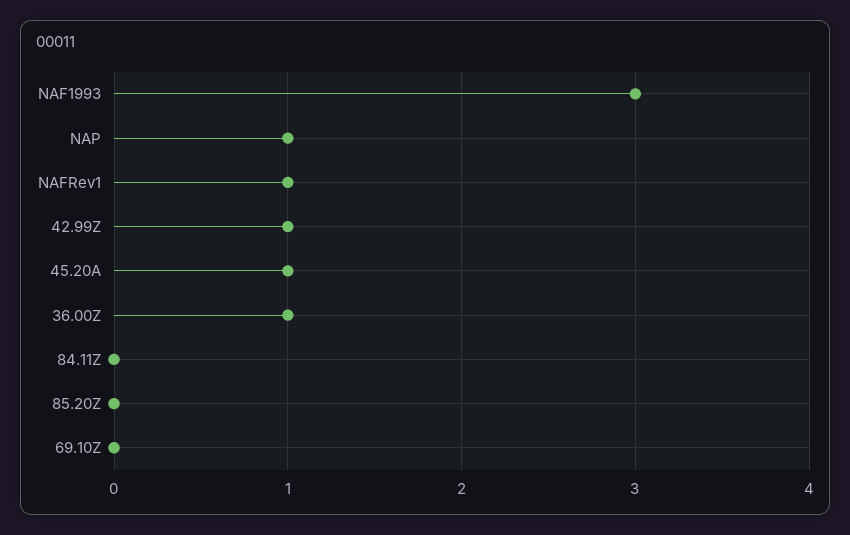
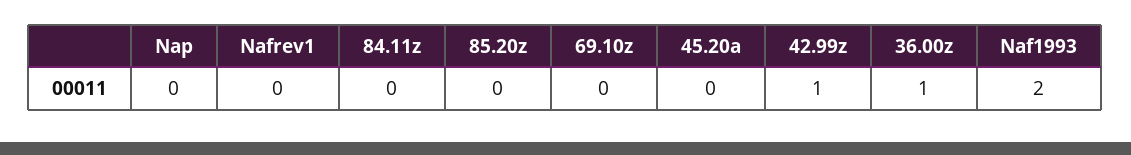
  {
-   "NAF1993": 3,
+   "NAF1993": 2,
-   "NAP": 1,
+   "NAP": 0,
-   "NAFRev1": 1,
+   "NAFRev1": 0,
    "42.99Z": 1,
-   "45.20A": 1,
+   "45.20A": 0,
    "36.00Z": 1,
    "84.11Z": 0,
    "85.20Z": 0,
    "69.10Z": 0
  }

